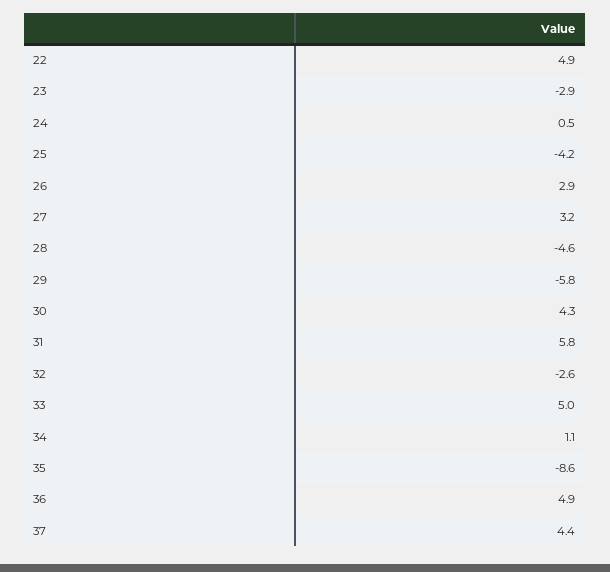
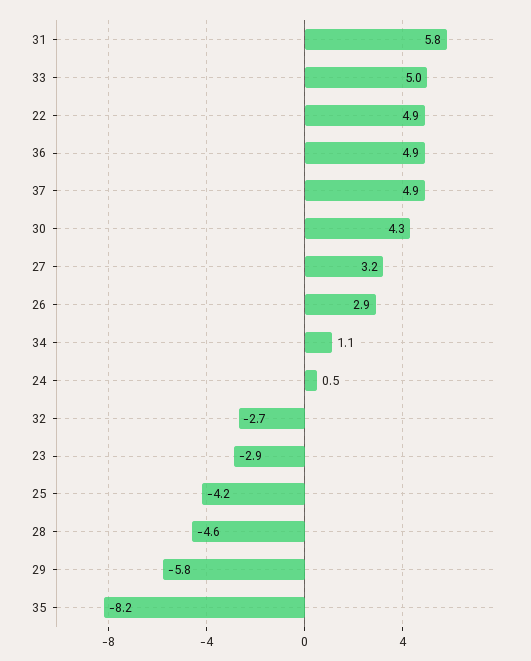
  {
    "22": 4.9,
    "23": -2.9,
    "24": 0.5,
    "25": -4.2,
    "26": 2.9,
    "27": 3.2,
    "28": -4.6,
    "29": -5.8,
    "30": 4.3,
    "31": 5.8,
-   "32": -2.6,
+   "32": -2.7,
    "33": 5,
    "34": 1.1,
-   "35": -8.6,
+   "35": -8.2,
    "36": 4.9,
-   "37": 4.4
+   "37": 4.9
  }

